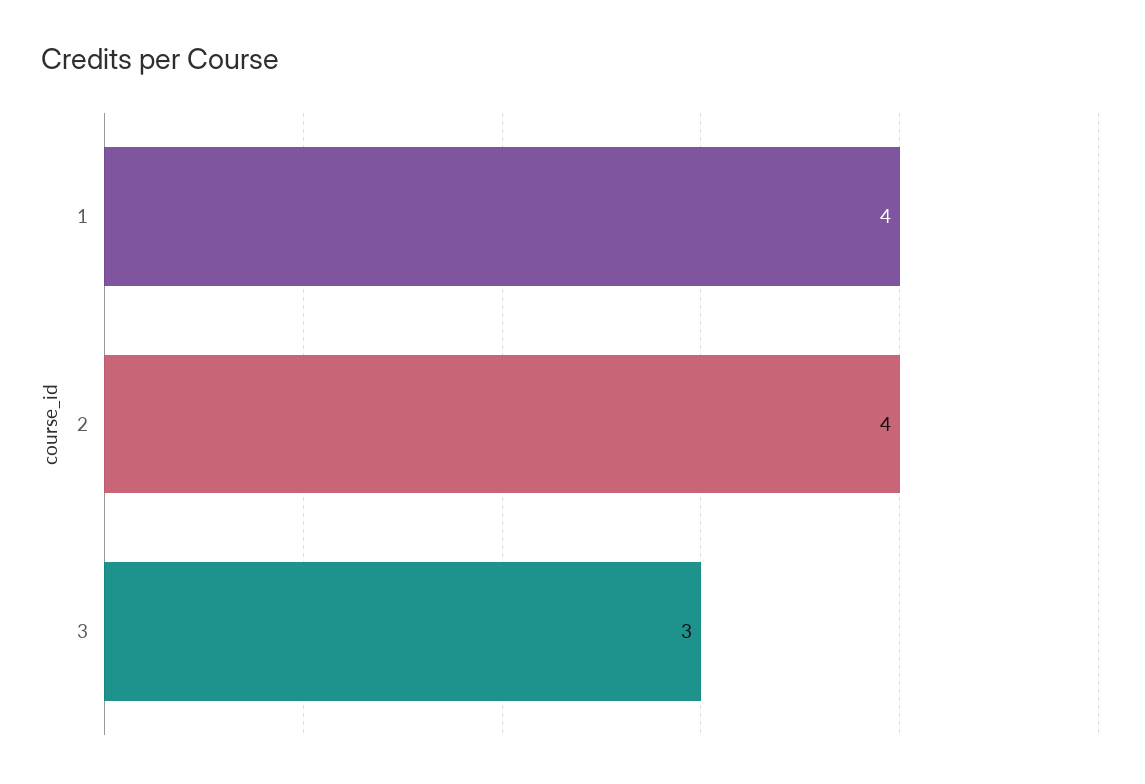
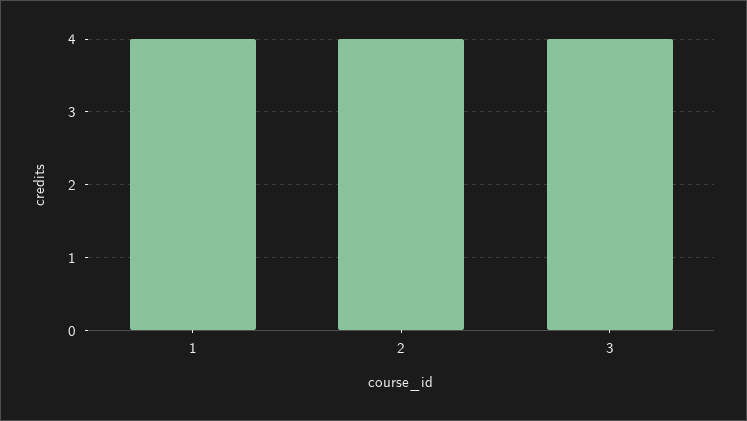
  {
    "1": 4,
    "2": 4,
-   "3": 3
+   "3": 4
  }

